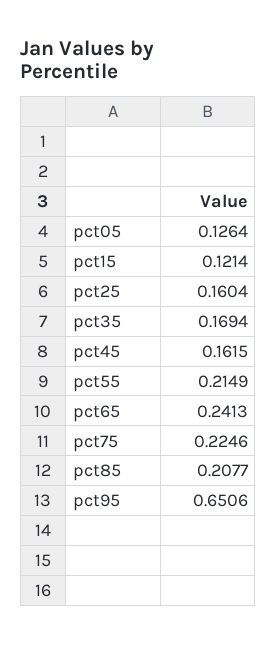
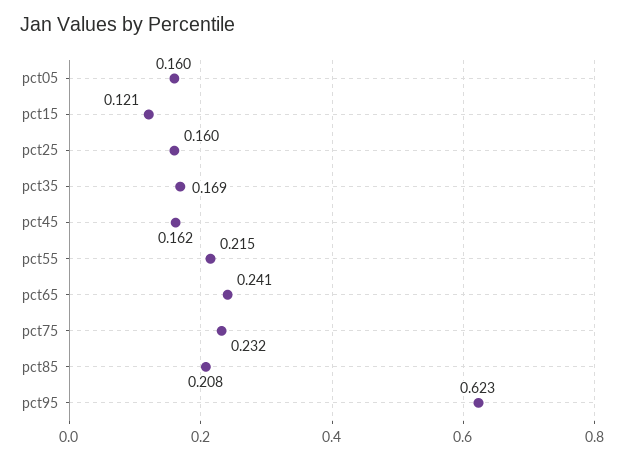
  {
-   "pct05": 0.1264,
+   "pct05": 0.16,
    "pct15": 0.1214,
    "pct25": 0.1604,
    "pct35": 0.1694,
    "pct45": 0.1615,
    "pct55": 0.2149,
    "pct65": 0.2413,
-   "pct75": 0.2246,
+   "pct75": 0.232,
    "pct85": 0.2077,
-   "pct95": 0.6506
+   "pct95": 0.623
  }

